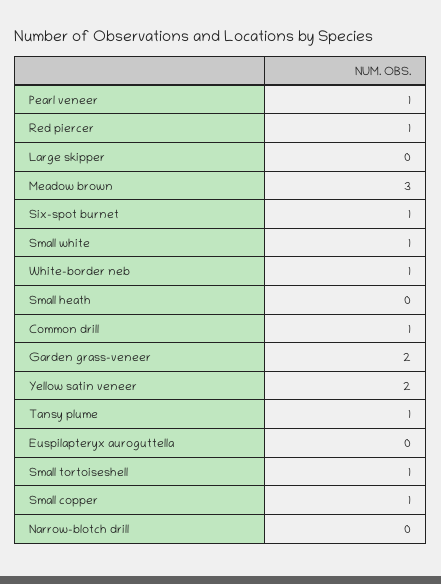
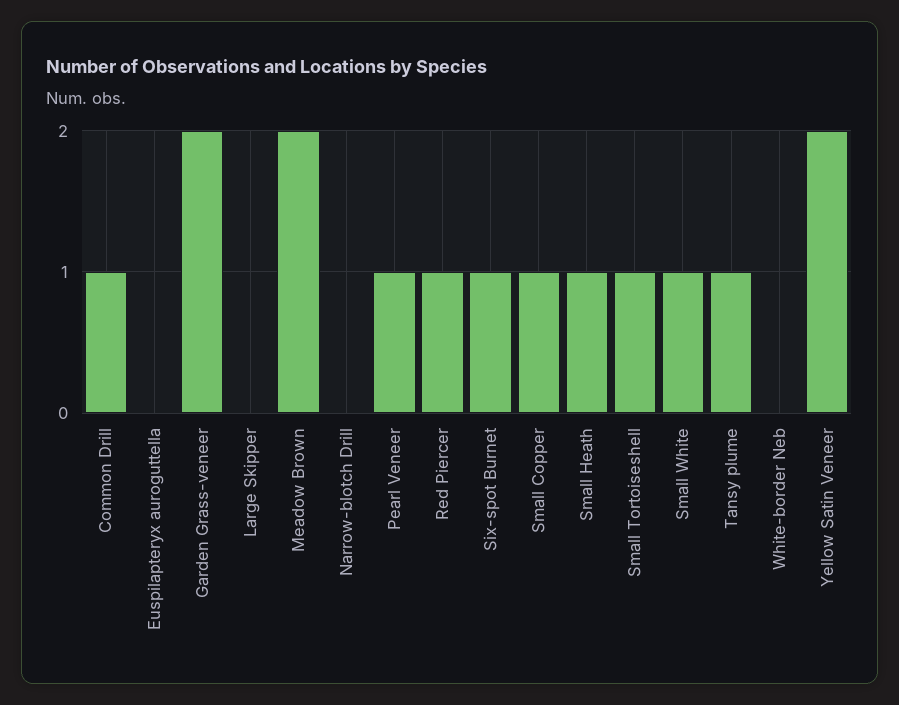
  {
    "Pearl veneer": 1,
    "Red piercer": 1,
    "Large skipper": 0,
-   "Meadow brown": 3,
+   "Meadow brown": 2,
    "Six-spot burnet": 1,
    "Small white": 1,
-   "White-border neb": 1,
+   "White-border neb": 0,
-   "Small heath": 0,
+   "Small heath": 1,
    "Common drill": 1,
    "Garden grass-veneer": 2,
    "Yellow satin veneer": 2,
    "Tansy plume": 1,
    "Euspilapteryx auroguttella": 0,
    "Small tortoiseshell": 1,
    "Small copper": 1,
    "Narrow-blotch drill": 0
  }

